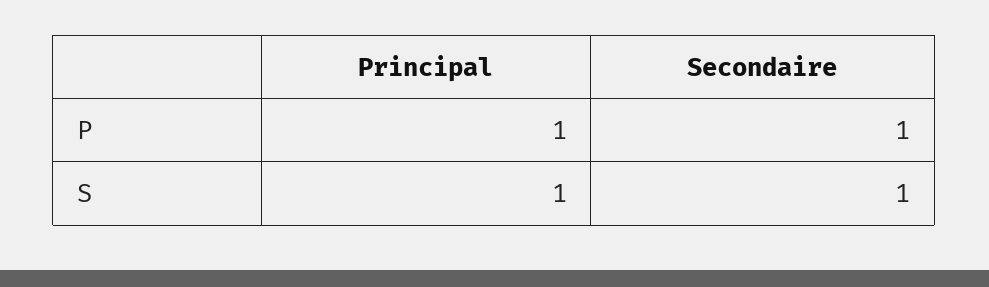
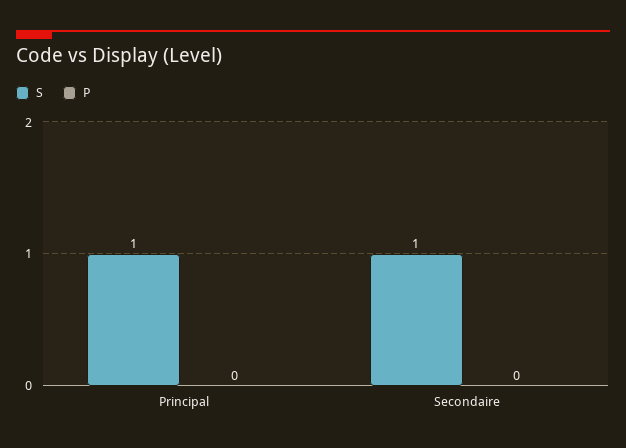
  {
    "P": {
-     "Principal": 1,
+     "Principal": 0,
-     "Secondaire": 1
+     "Secondaire": 0
    },
    "S": {
      "Principal": 1,
      "Secondaire": 1
    }
  }

